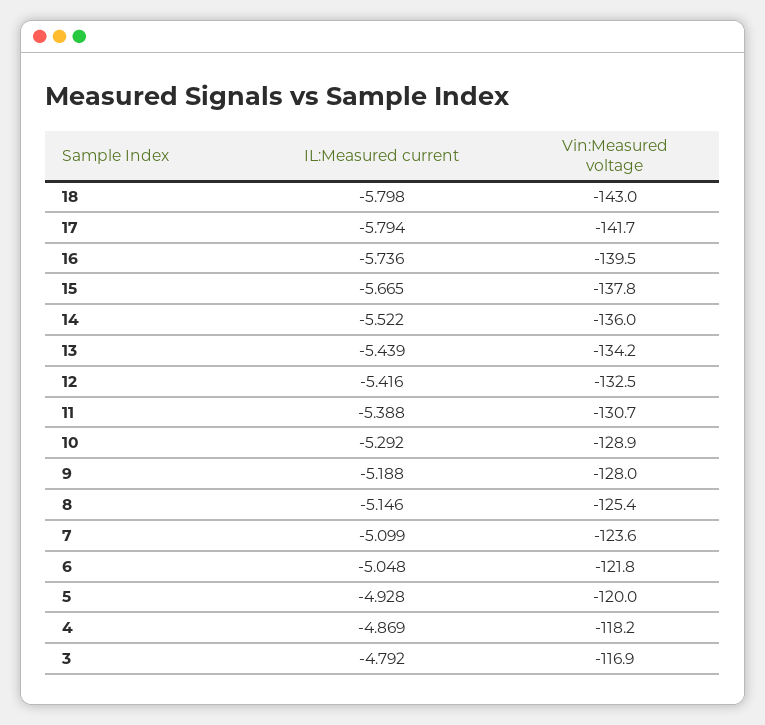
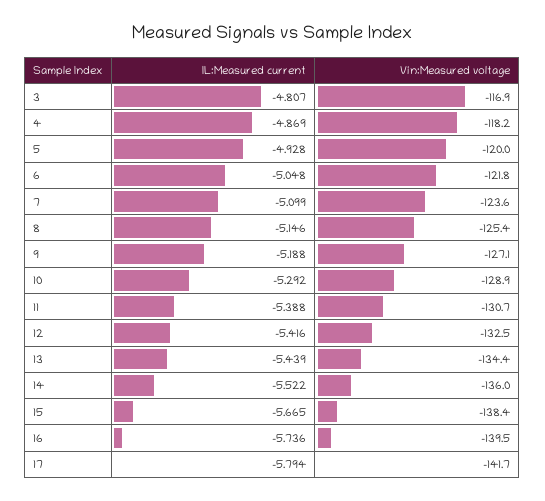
  {
    "IL:Measured current": {
-     "18": -5.798,
      "17": -5.794,
      "16": -5.736,
      "15": -5.665,
      "14": -5.522,
      "13": -5.439,
      "12": -5.416,
      "11": -5.388,
      "10": -5.292,
      "9": -5.188,
      "8": -5.146,
      "7": -5.099,
      "6": -5.048,
      "5": -4.928,
      "4": -4.869,
-     "3": -4.792
+     "3": -4.807
    },
    "Vin:Measured voltage": {
-     "18": -143,
      "17": -141.7,
      "16": -139.5,
-     "15": -137.8,
+     "15": -138.4,
      "14": -136,
-     "13": -134.2,
+     "13": -134.4,
      "12": -132.5,
      "11": -130.7,
      "10": -128.9,
-     "9": -128,
+     "9": -127.1,
      "8": -125.4,
      "7": -123.6,
      "6": -121.8,
      "5": -120,
      "4": -118.2,
      "3": -116.9
    }
  }

